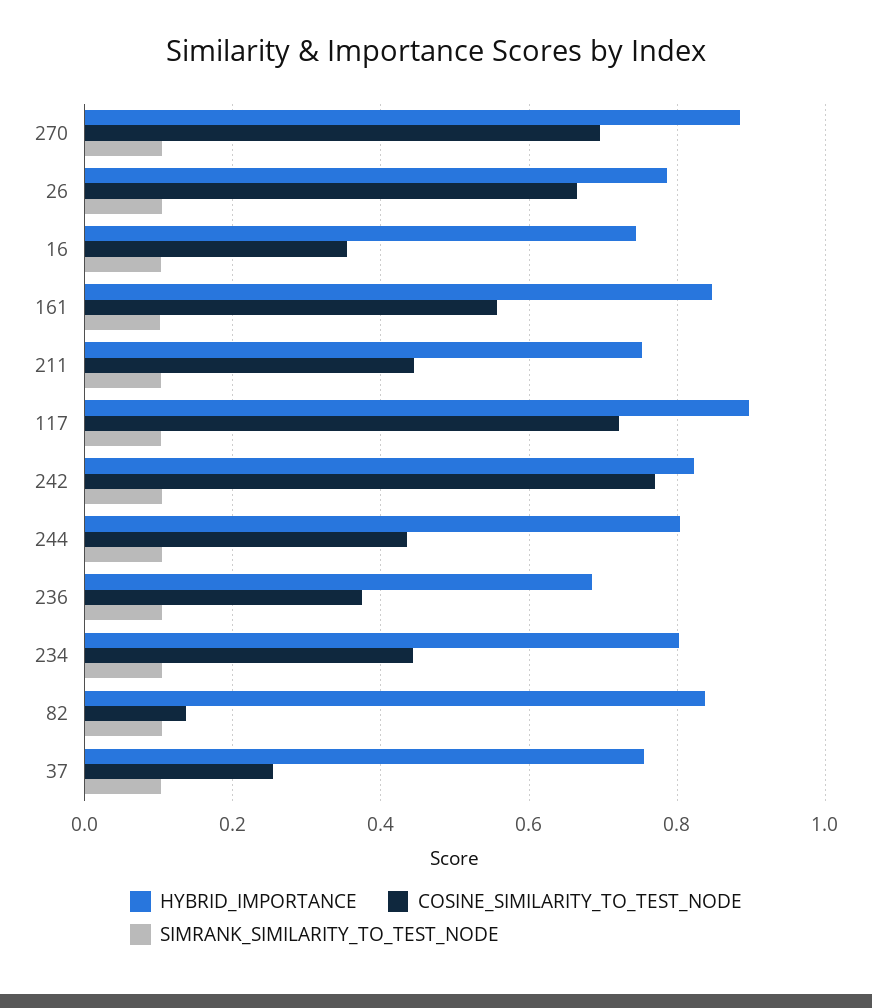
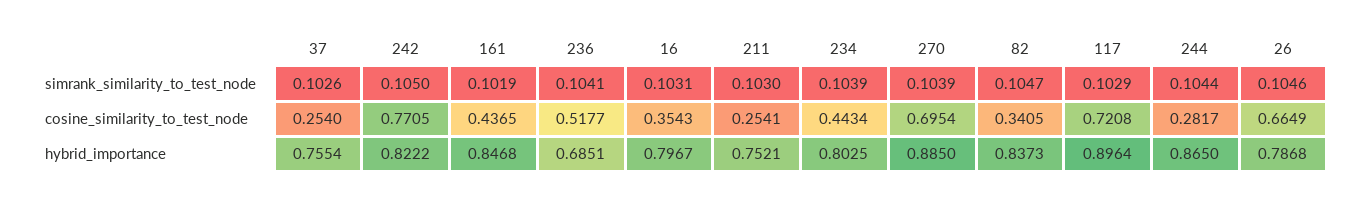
  {
    "HYBRID_IMPORTANCE": {
      "270": 0.885,
      "26": 0.7868,
-     "16": 0.74,
+     "16": 0.7967,
      "161": 0.8468,
      "211": 0.7521,
      "117": 0.8964,
      "242": 0.8222,
-     "244": 0.8,
+     "244": 0.865,
      "236": 0.6851,
      "234": 0.8025,
      "82": 0.8373,
      "37": 0.7554
    },
    "COSINE_SIMILARITY_TO_TEST_NODE": {
      "270": 0.6954,
      "26": 0.6649,
      "16": 0.3543,
-     "161": 0.56,
+     "161": 0.4365,
-     "211": 0.44,
+     "211": 0.2541,
      "117": 0.7208,
      "242": 0.7705,
-     "244": 0.44,
+     "244": 0.2817,
-     "236": 0.38,
+     "236": 0.5177,
      "234": 0.4434,
-     "82": 0.14,
+     "82": 0.3405,
      "37": 0.254
    },
    "SIMRANK_SIMILARITY_TO_TEST_NODE": {
      "270": 0.1039,
      "26": 0.1046,
      "16": 0.1031,
      "161": 0.1019,
      "211": 0.103,
      "117": 0.1029,
      "242": 0.105,
      "244": 0.1044,
      "236": 0.1041,
      "234": 0.1039,
      "82": 0.1047,
      "37": 0.1026
    }
  }

